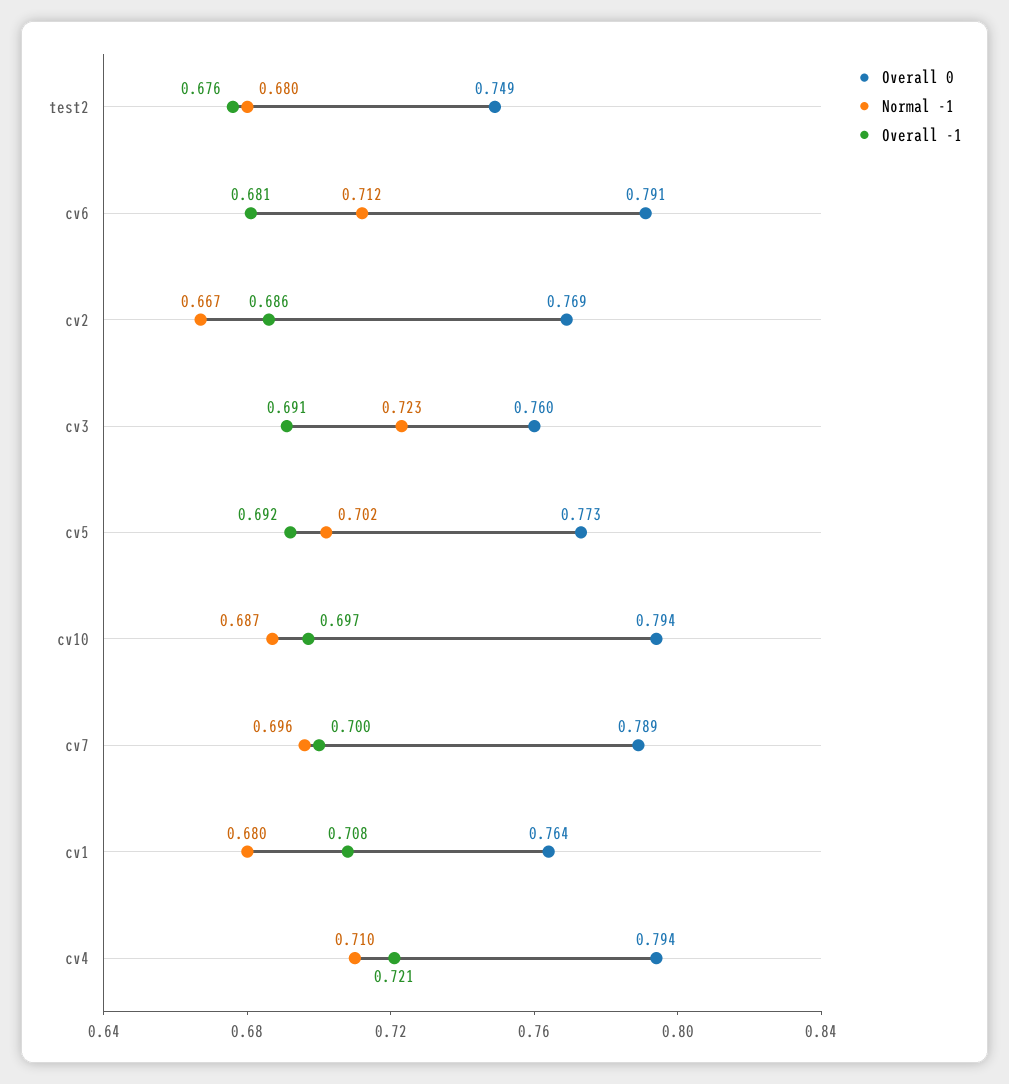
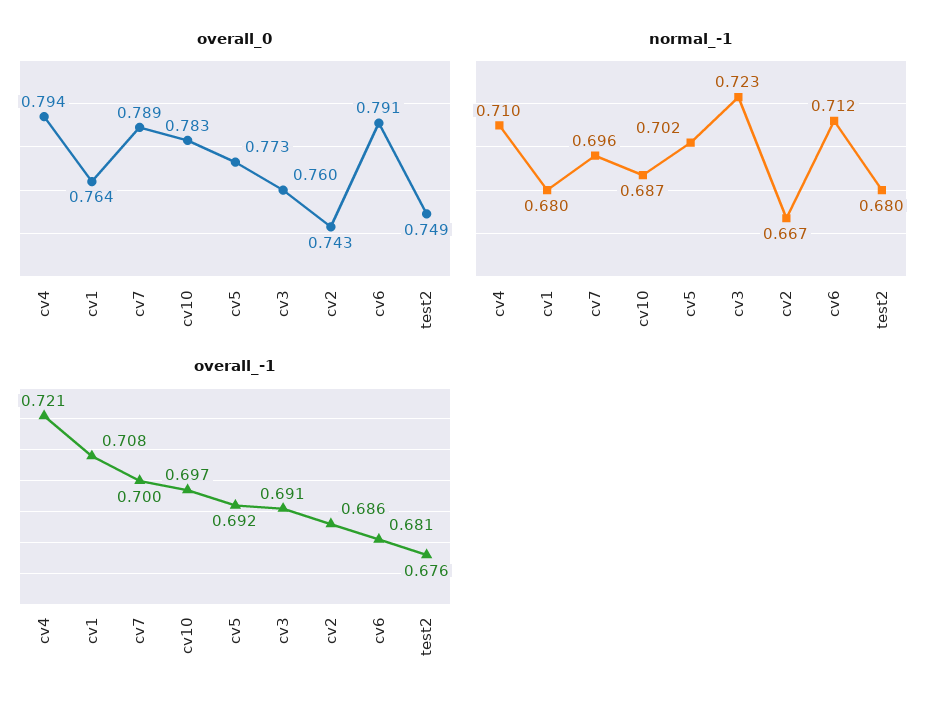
  {
    "Overall 0": {
      "test2": 0.749,
      "cv6": 0.791,
-     "cv2": 0.769,
+     "cv2": 0.743,
      "cv3": 0.76,
      "cv5": 0.773,
-     "cv10": 0.794,
+     "cv10": 0.783,
      "cv7": 0.789,
      "cv1": 0.764,
      "cv4": 0.794
    },
    "Normal -1": {
      "test2": 0.68,
      "cv6": 0.712,
      "cv2": 0.667,
      "cv3": 0.723,
      "cv5": 0.702,
      "cv10": 0.687,
      "cv7": 0.696,
      "cv1": 0.68,
      "cv4": 0.71
    },
    "Overall -1": {
      "test2": 0.676,
      "cv6": 0.681,
      "cv2": 0.686,
      "cv3": 0.691,
      "cv5": 0.692,
      "cv10": 0.697,
      "cv7": 0.7,
      "cv1": 0.708,
      "cv4": 0.721
    }
  }

